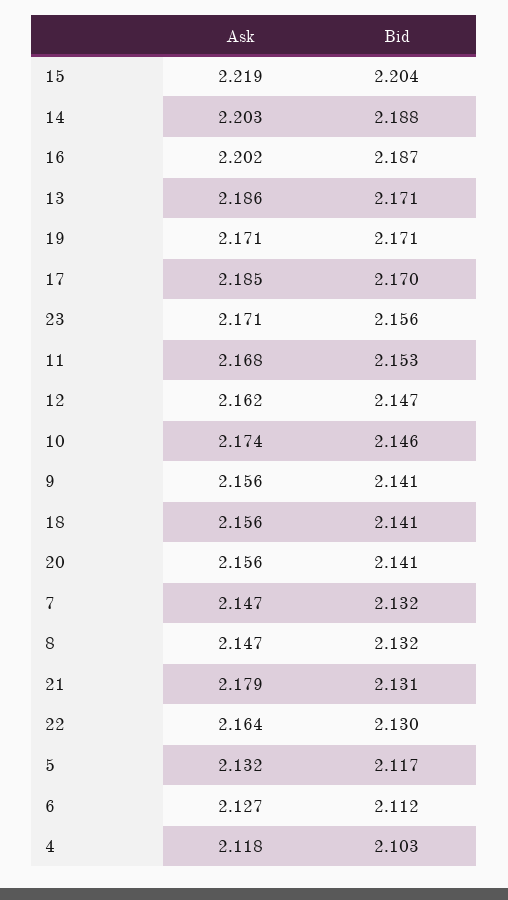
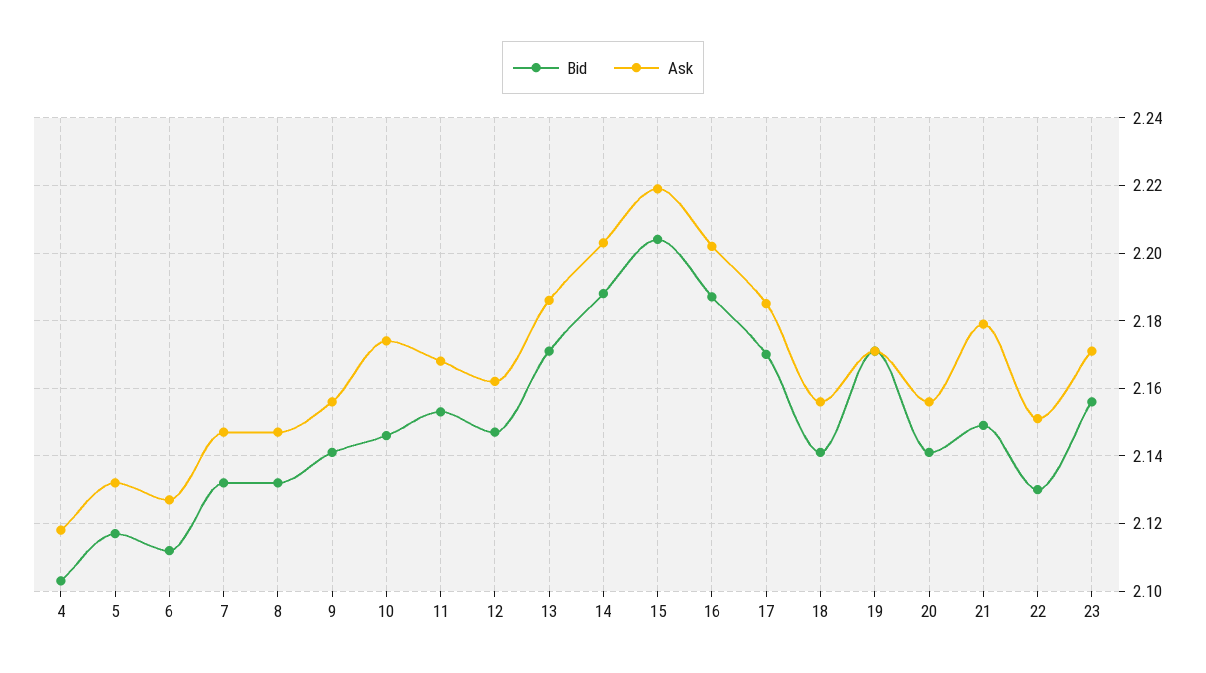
  {
    "Ask": {
      "15": 2.219,
      "14": 2.203,
      "16": 2.202,
      "13": 2.186,
      "19": 2.171,
      "17": 2.185,
      "23": 2.171,
      "11": 2.168,
      "12": 2.162,
      "10": 2.174,
      "9": 2.156,
      "18": 2.156,
      "20": 2.156,
      "7": 2.147,
      "8": 2.147,
      "21": 2.179,
-     "22": 2.164,
+     "22": 2.15,
      "5": 2.132,
      "6": 2.127,
      "4": 2.118
    },
    "Bid": {
      "15": 2.204,
      "14": 2.188,
      "16": 2.187,
      "13": 2.171,
      "19": 2.171,
      "17": 2.17,
      "23": 2.156,
      "11": 2.153,
      "12": 2.147,
      "10": 2.146,
      "9": 2.141,
      "18": 2.141,
      "20": 2.141,
      "7": 2.132,
      "8": 2.132,
-     "21": 2.131,
+     "21": 2.15,
      "22": 2.13,
      "5": 2.117,
      "6": 2.112,
      "4": 2.103
    }
  }

